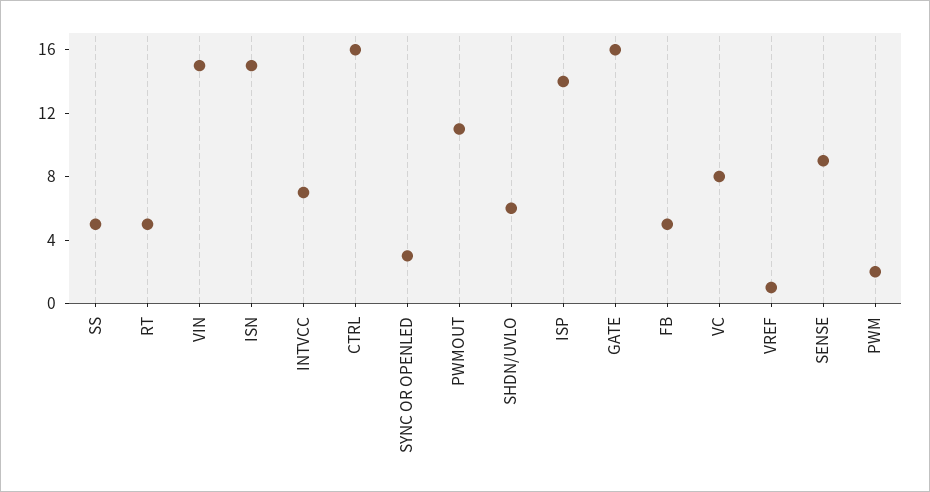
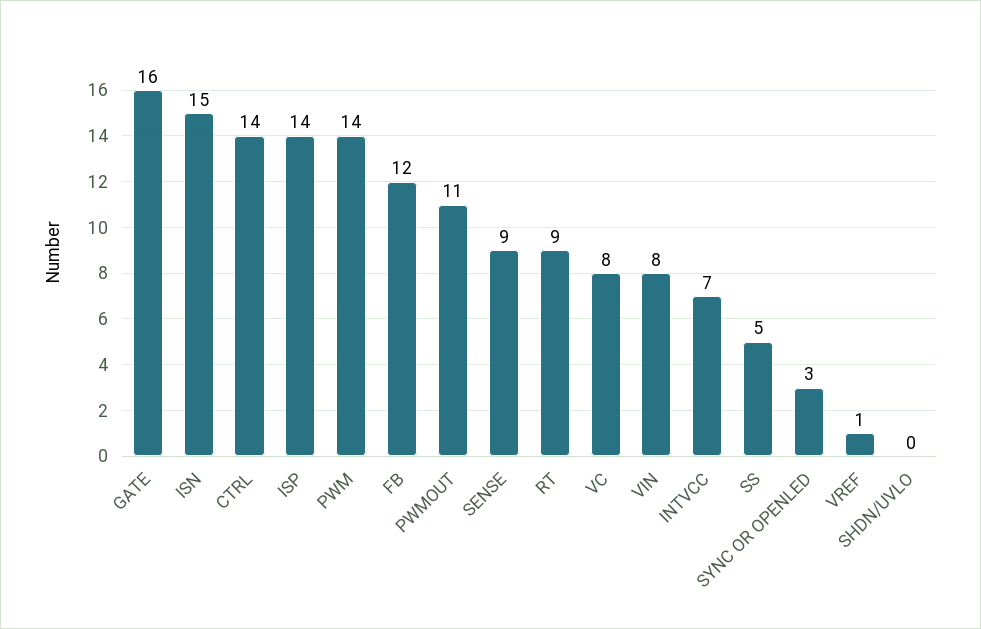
  {
    "SS": 5,
-   "RT": 5,
+   "RT": 9,
-   "VIN": 15,
+   "VIN": 8,
    "ISN": 15,
    "INTVCC": 7,
-   "CTRL": 16,
+   "CTRL": 14,
    "SYNC OR OPENLED": 3,
    "PWMOUT": 11,
-   "SHDN/UVLO": 6,
+   "SHDN/UVLO": 0,
    "ISP": 14,
    "GATE": 16,
-   "FB": 5,
+   "FB": 12,
    "VC": 8,
    "VREF": 1,
    "SENSE": 9,
-   "PWM": 2
+   "PWM": 14
  }

